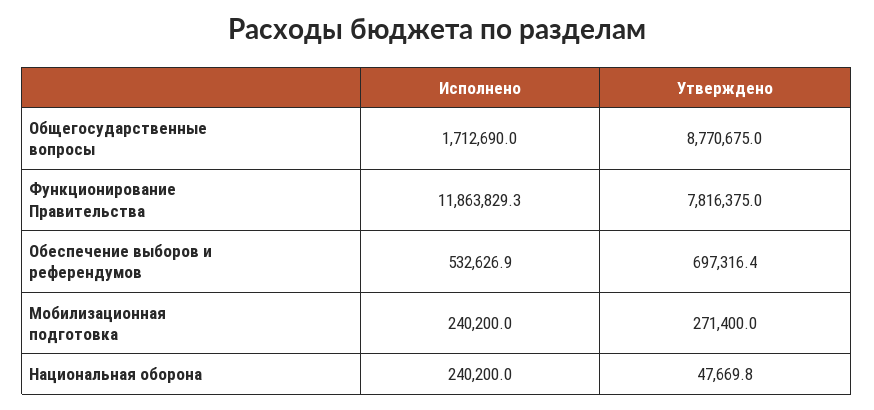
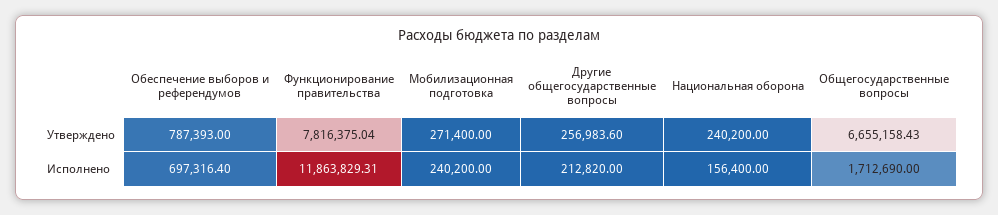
  {
    "Исполнено": {
      "Общегосударственные вопросы": 1712690,
      "Функционирование Правительства": 11863829.31,
-     "Обеспечение выборов и референдумов": 532626.9,
+     "Обеспечение выборов и референдумов": 697316.4,
      "Мобилизационная подготовка": 240200,
-     "Национальная оборона": 240200
+     "Национальная оборона": 156400,
+     "Другие общегосударственные вопросы": 212820
    },
    "Утверждено": {
-     "Общегосударственные вопросы": 8770675,
+     "Общегосударственные вопросы": 6655158.43,
      "Функционирование Правительства": 7816375.04,
-     "Обеспечение выборов и референдумов": 697316.4,
+     "Обеспечение выборов и референдумов": 787393,
      "Мобилизационная подготовка": 271400,
-     "Национальная оборона": 47669.8
+     "Национальная оборона": 240200,
+     "Другие общегосударственные вопросы": 256983.6
    }
  }

